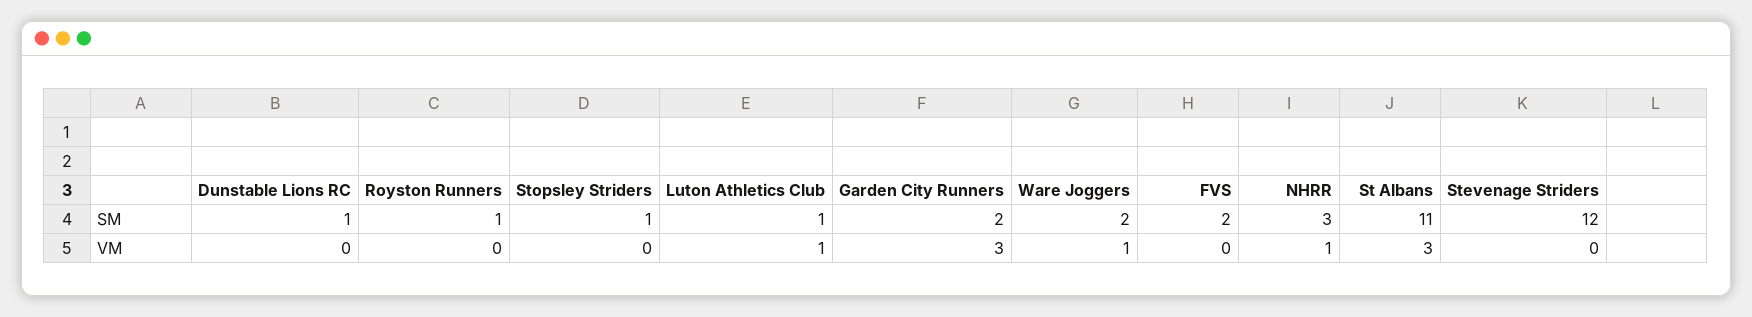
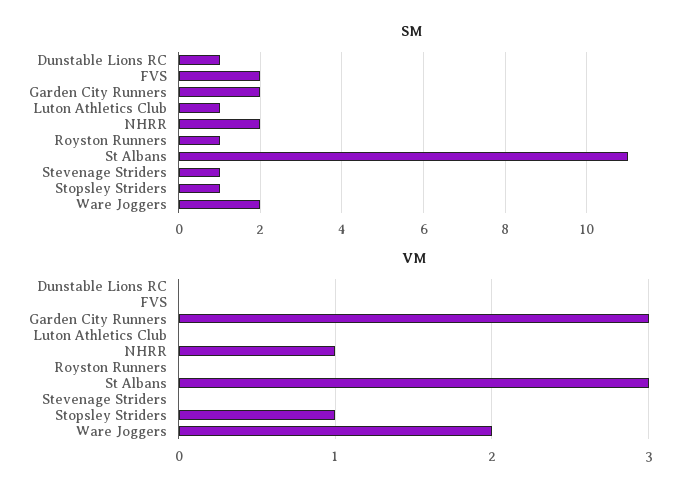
  {
    "SM": {
      "Dunstable Lions RC": 1,
      "Royston Runners": 1,
      "Stopsley Striders": 1,
      "Luton Athletics Club": 1,
      "Garden City Runners": 2,
      "Ware Joggers": 2,
      "FVS": 2,
-     "NHRR": 3,
+     "NHRR": 2,
      "St Albans": 11,
-     "Stevenage Striders": 12
+     "Stevenage Striders": 1
    },
    "VM": {
      "Dunstable Lions RC": 0,
      "Royston Runners": 0,
-     "Stopsley Striders": 0,
+     "Stopsley Striders": 1,
-     "Luton Athletics Club": 1,
+     "Luton Athletics Club": 0,
      "Garden City Runners": 3,
-     "Ware Joggers": 1,
+     "Ware Joggers": 2,
      "FVS": 0,
      "NHRR": 1,
      "St Albans": 3,
      "Stevenage Striders": 0
    }
  }

